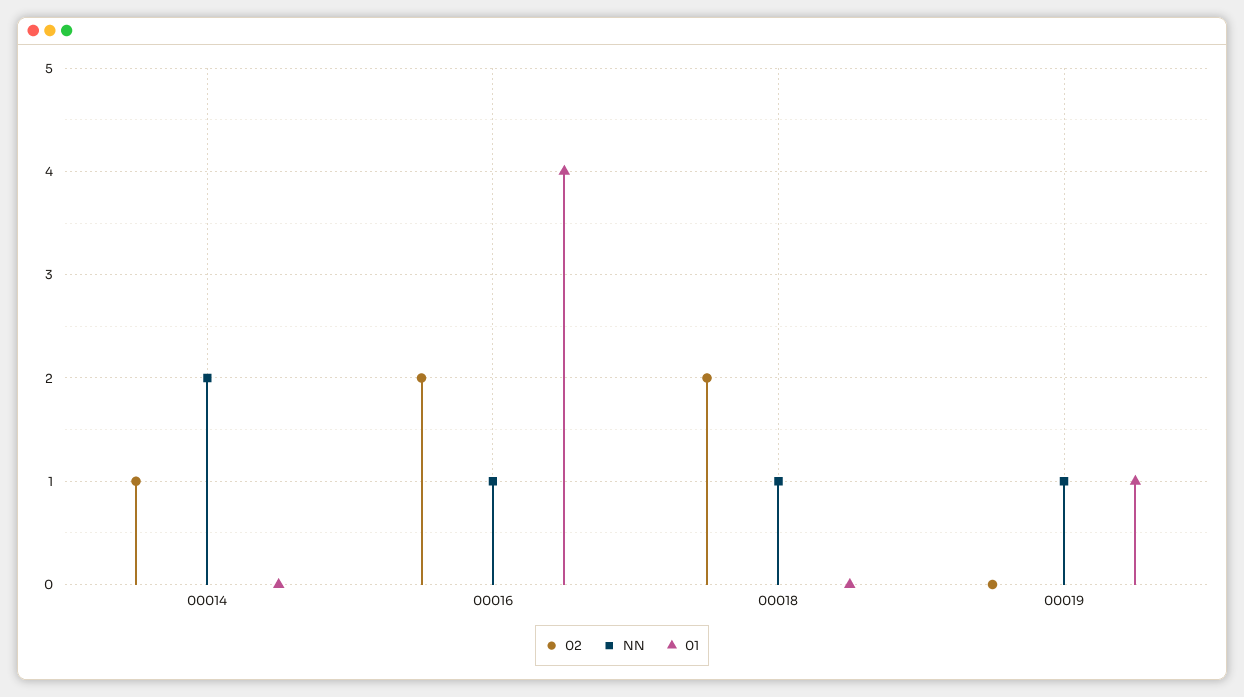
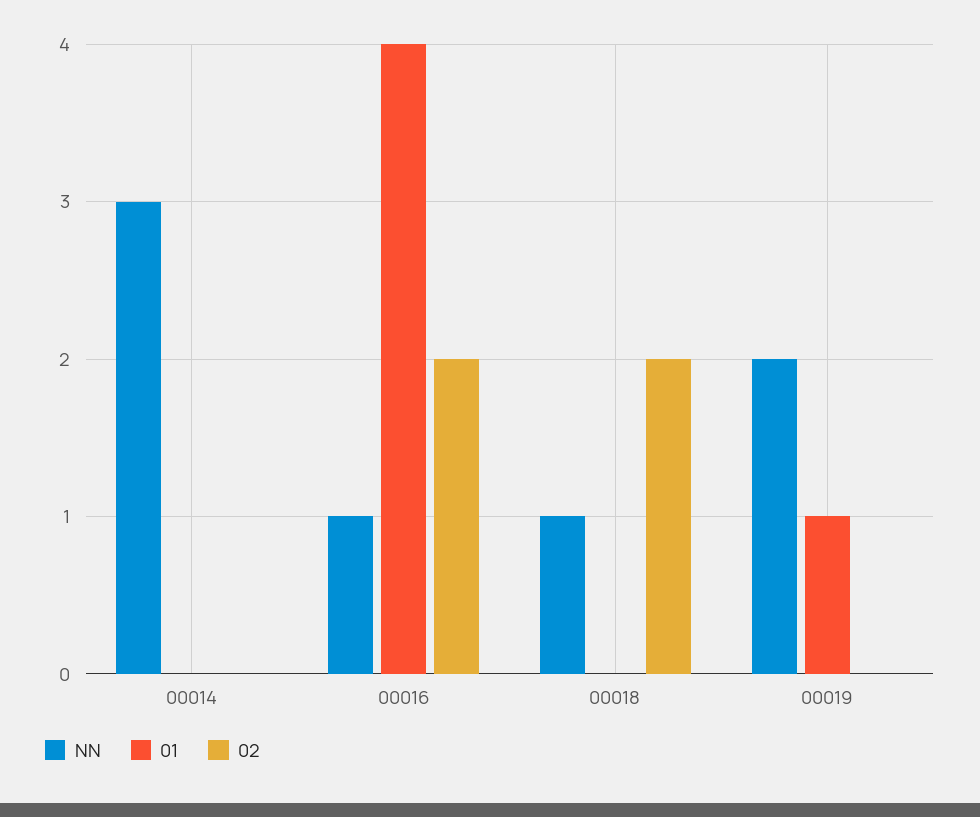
  {
    "02": {
-     "00014": 1,
+     "00014": 0,
      "00016": 2,
      "00018": 2,
      "00019": 0
    },
    "NN": {
-     "00014": 2,
+     "00014": 3,
      "00016": 1,
      "00018": 1,
-     "00019": 1
+     "00019": 2
    },
    "01": {
      "00014": 0,
      "00016": 4,
      "00018": 0,
      "00019": 1
    }
  }

